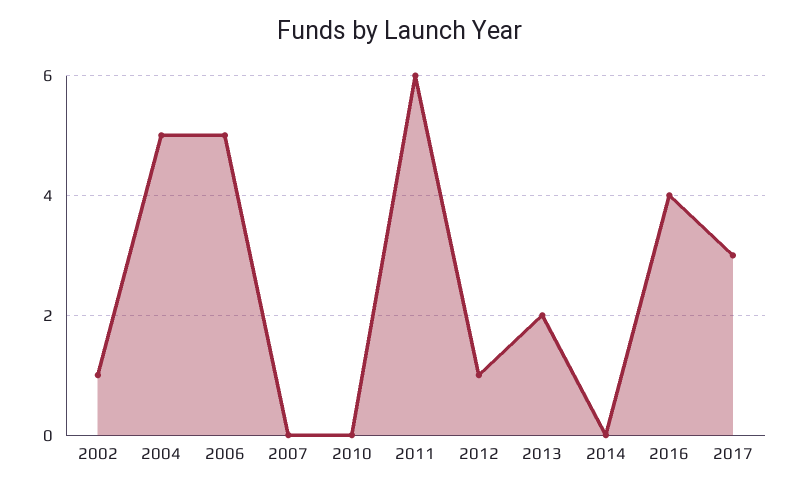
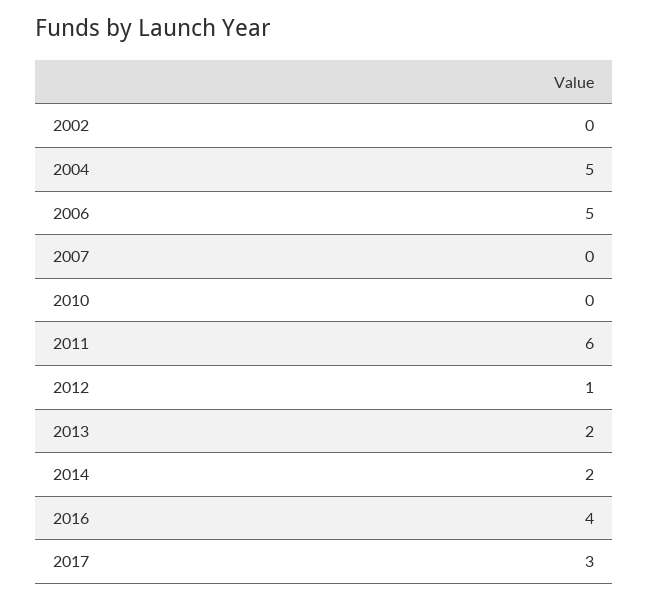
  {
-   "2002": 1,
+   "2002": 0,
    "2004": 5,
    "2006": 5,
    "2007": 0,
    "2010": 0,
    "2011": 6,
    "2012": 1,
    "2013": 2,
-   "2014": 0,
+   "2014": 2,
    "2016": 4,
    "2017": 3
  }

